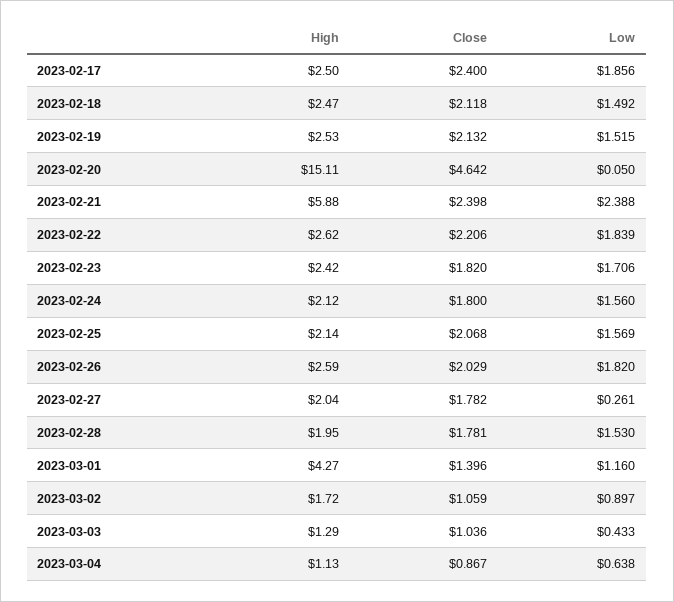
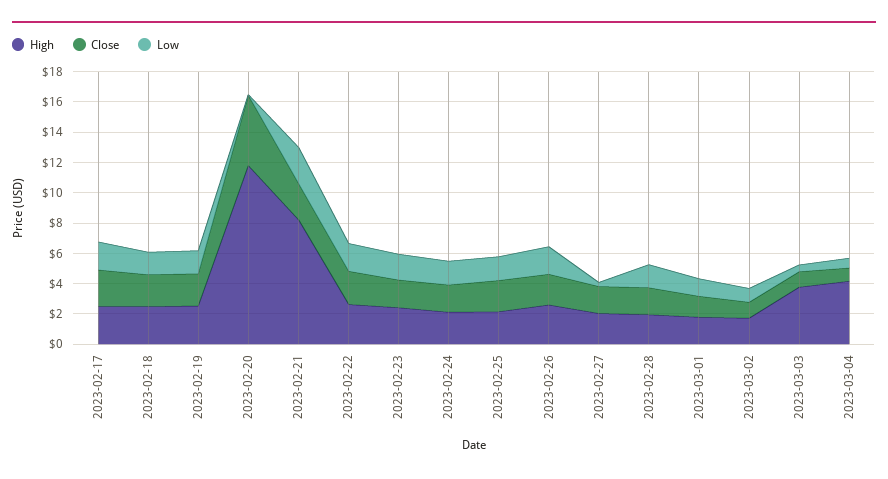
  {
    "High": {
      "2023-02-17": 2.5,
      "2023-02-18": 2.47,
      "2023-02-19": 2.53,
-     "2023-02-20": 15.11,
+     "2023-02-20": 12,
-     "2023-02-21": 5.88,
+     "2023-02-21": 8,
      "2023-02-22": 2.62,
      "2023-02-23": 2.42,
      "2023-02-24": 2.12,
      "2023-02-25": 2.14,
      "2023-02-26": 2.59,
      "2023-02-27": 2.04,
      "2023-02-28": 1.95,
-     "2023-03-01": 4.27,
+     "2023-03-01": 2,
      "2023-03-02": 1.72,
-     "2023-03-03": 1.29,
+     "2023-03-03": 4,
-     "2023-03-04": 1.13
+     "2023-03-04": 4
    },
    "Close": {
      "2023-02-17": 2.4,
      "2023-02-18": 2.118,
      "2023-02-19": 2.132,
      "2023-02-20": 4.642,
      "2023-02-21": 2.398,
      "2023-02-22": 2.206,
      "2023-02-23": 1.82,
      "2023-02-24": 1.8,
      "2023-02-25": 2.068,
      "2023-02-26": 2.029,
      "2023-02-27": 1.782,
      "2023-02-28": 1.781,
      "2023-03-01": 1.396,
      "2023-03-02": 1.059,
      "2023-03-03": 1.036,
      "2023-03-04": 0.867
    },
    "Low": {
      "2023-02-17": 1.856,
      "2023-02-18": 1.492,
      "2023-02-19": 1.515,
      "2023-02-20": 0.05,
      "2023-02-21": 2.388,
      "2023-02-22": 1.839,
      "2023-02-23": 1.706,
      "2023-02-24": 1.56,
      "2023-02-25": 1.569,
      "2023-02-26": 1.82,
      "2023-02-27": 0.261,
      "2023-02-28": 1.53,
      "2023-03-01": 1.16,
      "2023-03-02": 0.897,
      "2023-03-03": 0.433,
      "2023-03-04": 0.638
    }
  }

